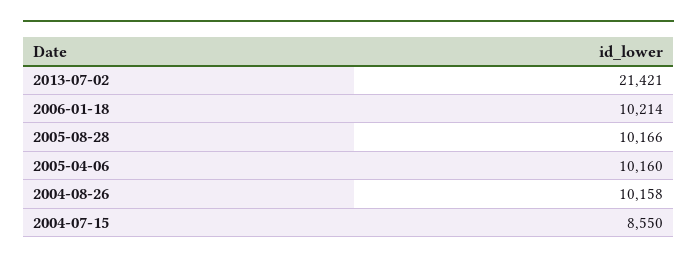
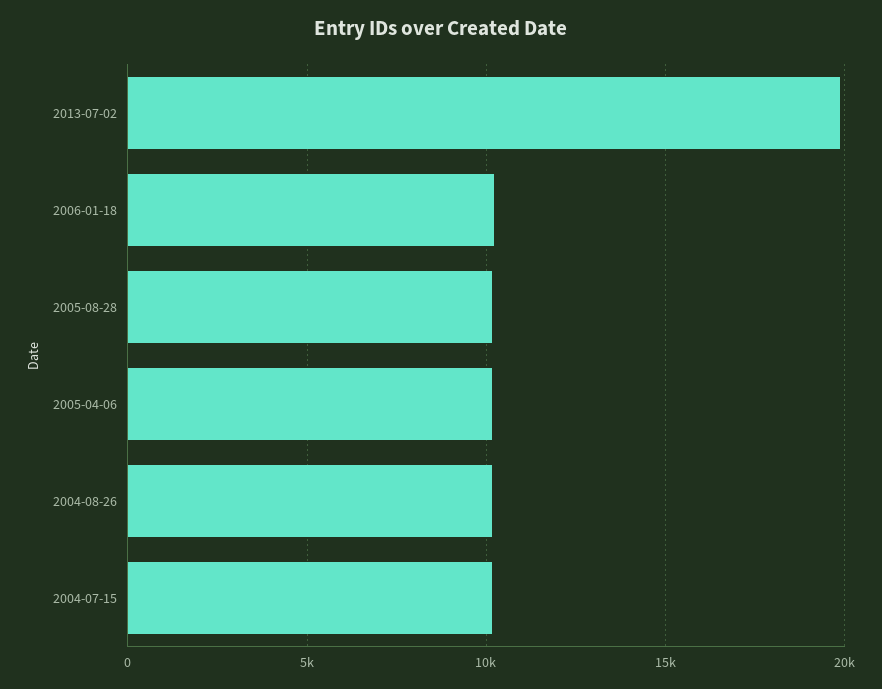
  {
-   "2013-07-02": 21421,
+   "2013-07-02": 20000,
    "2006-01-18": 10214,
    "2005-08-28": 10166,
    "2005-04-06": 10160,
    "2004-08-26": 10158,
-   "2004-07-15": 8550
+   "2004-07-15": 10000
  }

